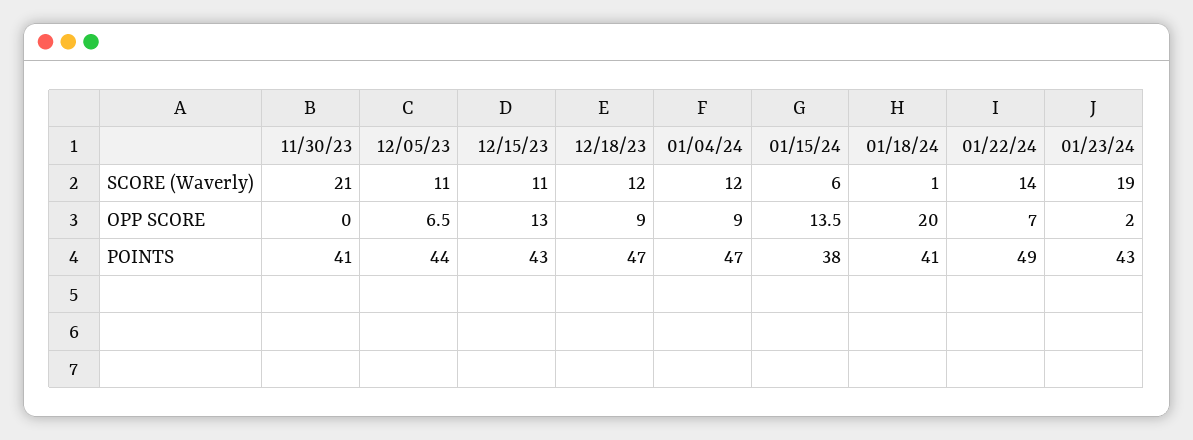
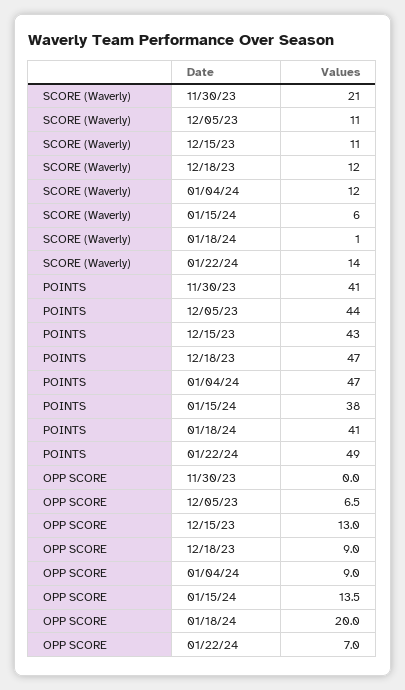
  {
    "11/30/23": {
      "SCORE (Waverly)": 21,
      "OPP SCORE": 0,
      "POINTS": 41
    },
    "12/05/23": {
      "SCORE (Waverly)": 11,
      "OPP SCORE": 6.5,
      "POINTS": 44
    },
    "12/15/23": {
      "SCORE (Waverly)": 11,
      "OPP SCORE": 13,
      "POINTS": 43
    },
    "12/18/23": {
      "SCORE (Waverly)": 12,
      "OPP SCORE": 9,
      "POINTS": 47
    },
    "01/04/24": {
      "SCORE (Waverly)": 12,
      "OPP SCORE": 9,
      "POINTS": 47
    },
    "01/15/24": {
      "SCORE (Waverly)": 6,
      "OPP SCORE": 13.5,
      "POINTS": 38
    },
    "01/18/24": {
      "SCORE (Waverly)": 1,
      "OPP SCORE": 20,
      "POINTS": 41
    },
    "01/22/24": {
      "SCORE (Waverly)": 14,
      "OPP SCORE": 7,
      "POINTS": 49
-   },
+   }
-   "01/23/24": {
-     "SCORE (Waverly)": 19,
-     "OPP SCORE": 2,
-     "POINTS": 43
-   }
  }

